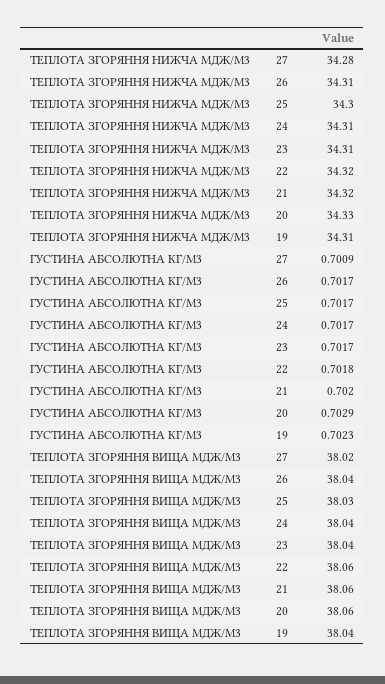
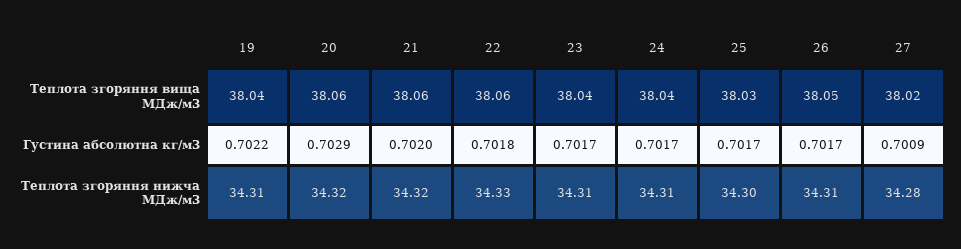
  {
    "ТЕПЛОТА ЗГОРЯННЯ НИЖЧА МДЖ/М3": {
      "27": 34.28,
      "26": 34.31,
      "25": 34.3,
      "24": 34.31,
      "23": 34.31,
-     "22": 34.32,
+     "22": 34.33,
      "21": 34.32,
-     "20": 34.33,
+     "20": 34.32,
      "19": 34.31
    },
    "ГУСТИНА АБСОЛЮТНА КГ/М3": {
      "27": 0.7009,
      "26": 0.7017,
      "25": 0.7017,
      "24": 0.7017,
      "23": 0.7017,
      "22": 0.7018,
      "21": 0.702,
      "20": 0.7029,
-     "19": 0.7023
+     "19": 0.7022
    },
    "ТЕПЛОТА ЗГОРЯННЯ ВИЩА МДЖ/М3": {
      "27": 38.02,
-     "26": 38.04,
+     "26": 38.05,
      "25": 38.03,
      "24": 38.04,
      "23": 38.04,
      "22": 38.06,
      "21": 38.06,
      "20": 38.06,
      "19": 38.04
    }
  }

